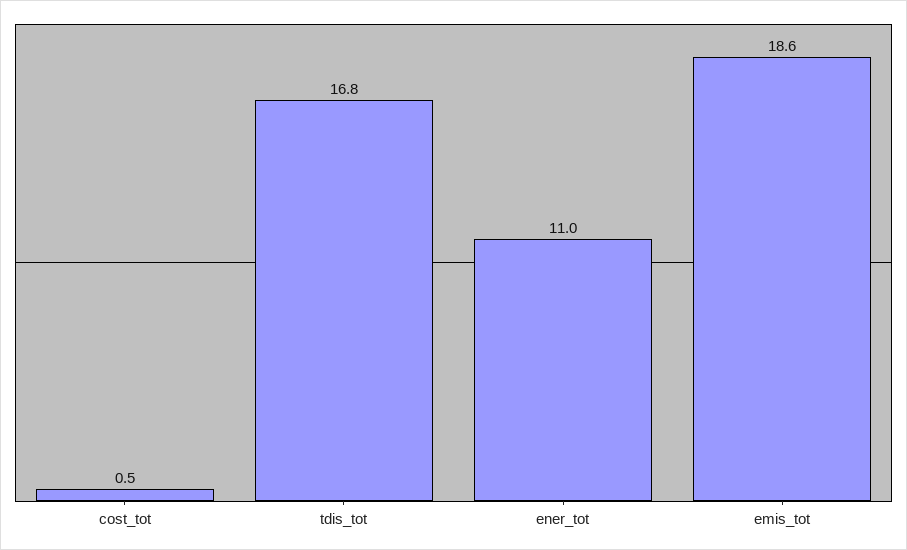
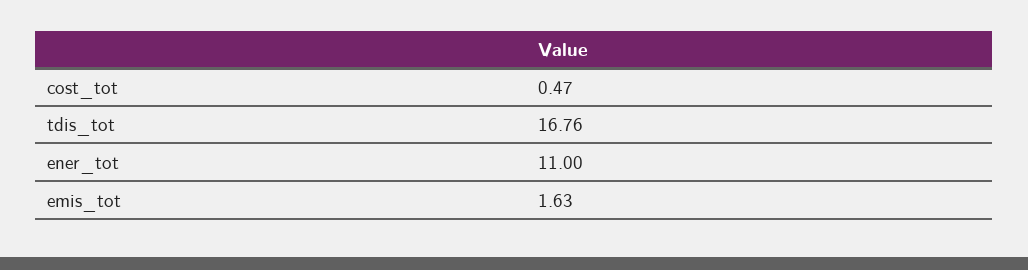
  {
    "cost_tot": 0.47,
    "tdis_tot": 16.76,
    "ener_tot": 11,
-   "emis_tot": 18.6
+   "emis_tot": 1.63
  }

